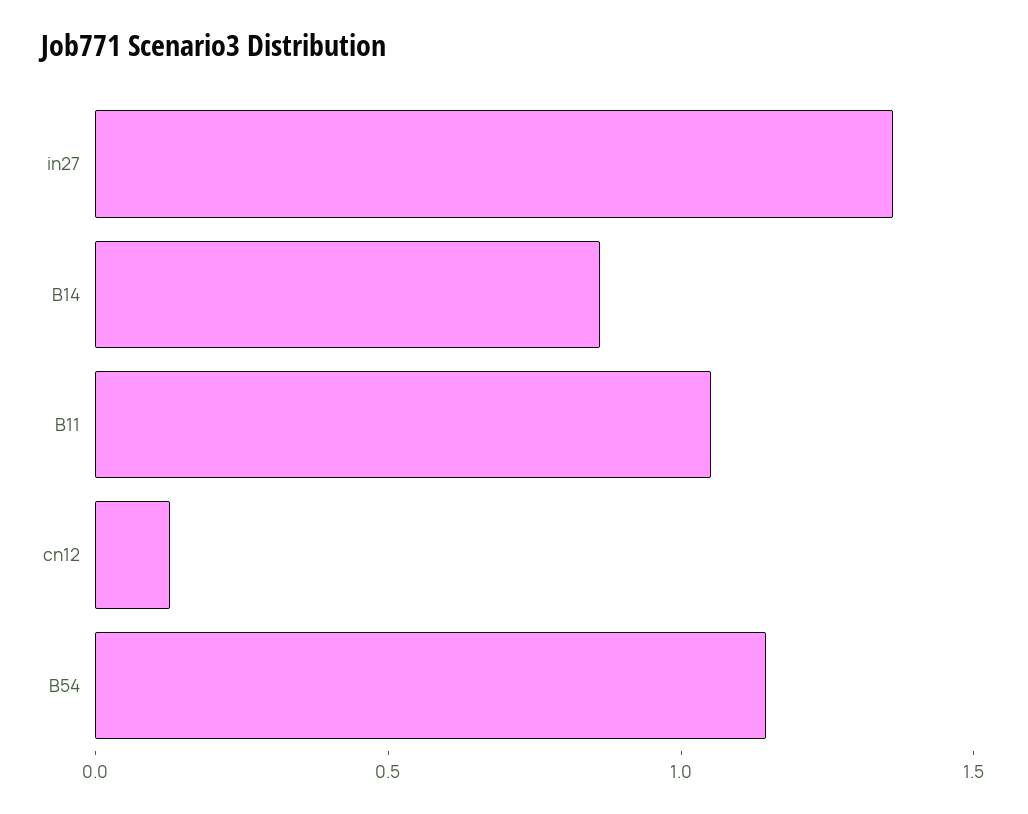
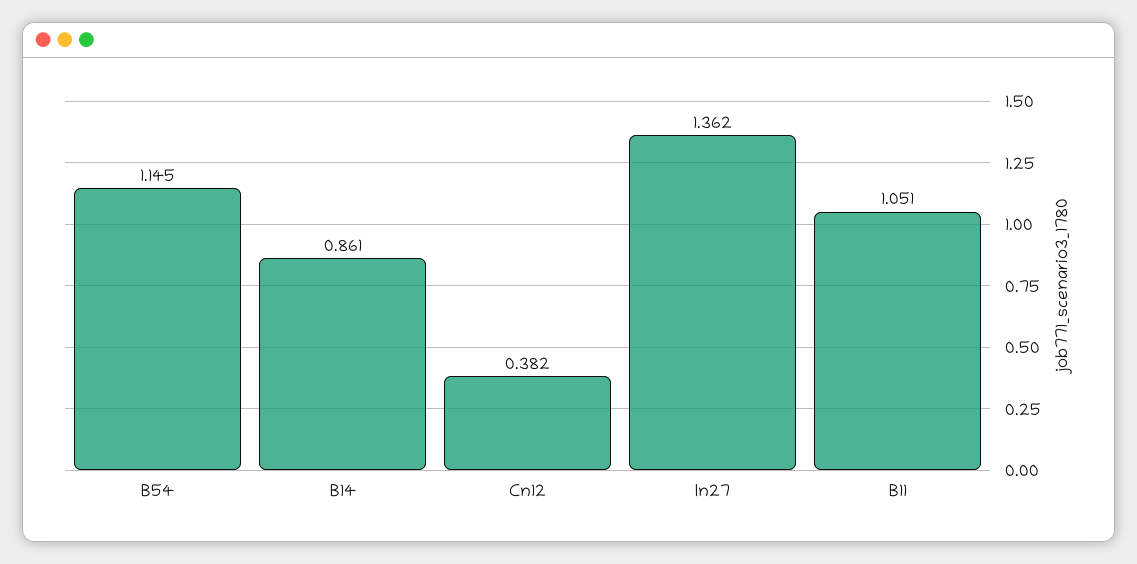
  {
    "in27": 1.362,
    "B14": 0.861,
    "B11": 1.051,
-   "cn12": 0.1,
+   "cn12": 0.382,
    "B54": 1.145
  }

